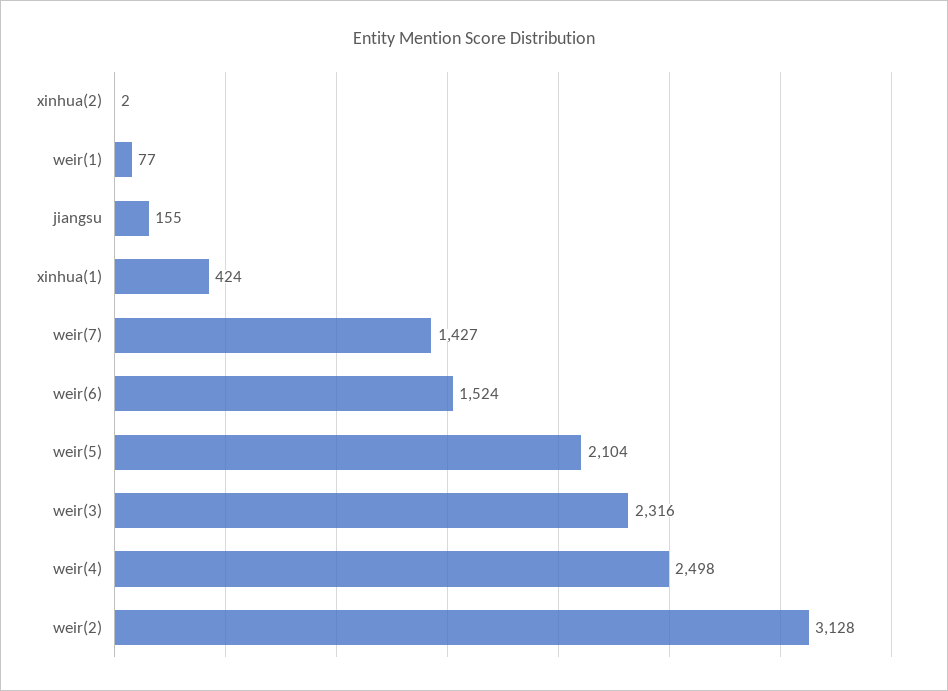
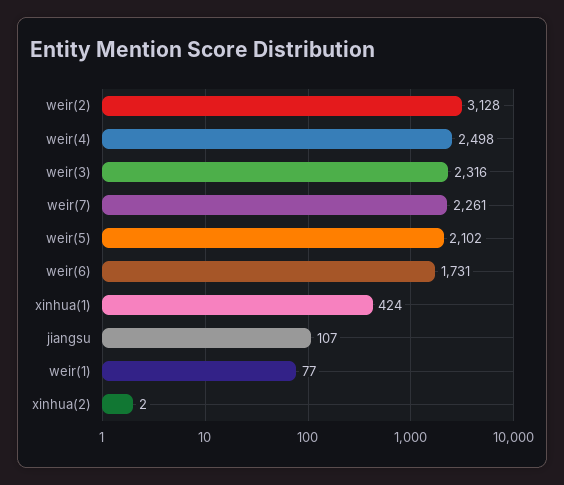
  {
    "xinhua(2)": 2,
    "weir(1)": 77,
-   "jiangsu": 155,
+   "jiangsu": 107,
    "xinhua(1)": 424,
-   "weir(7)": 1427,
+   "weir(7)": 2261,
-   "weir(6)": 1524,
+   "weir(6)": 1731,
-   "weir(5)": 2104,
+   "weir(5)": 2102,
    "weir(3)": 2316,
    "weir(4)": 2498,
    "weir(2)": 3128
  }

